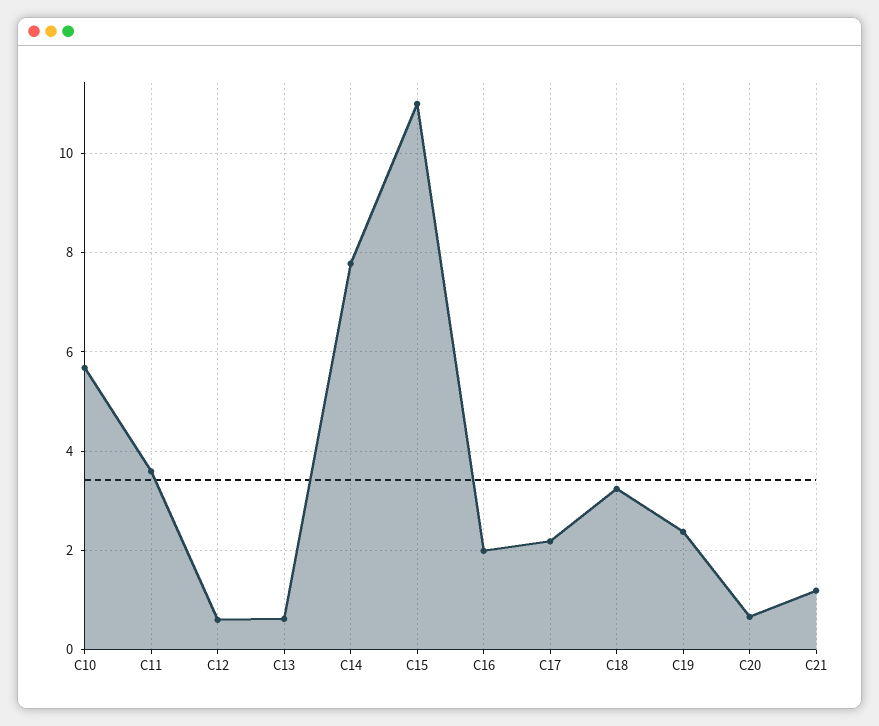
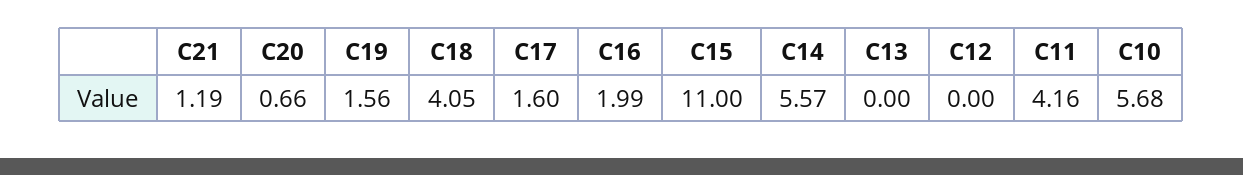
  {
    "C10": 5.68,
-   "C11": 3.6,
+   "C11": 4.16,
-   "C12": 0.6,
+   "C12": 0,
-   "C13": 0.6,
+   "C13": 0,
-   "C14": 7.8,
+   "C14": 5.57,
    "C15": 11,
    "C16": 1.99,
-   "C17": 2.2,
+   "C17": 1.6,
-   "C18": 3.2,
+   "C18": 4.05,
-   "C19": 2.4,
+   "C19": 1.56,
    "C20": 0.66,
    "C21": 1.19
  }

